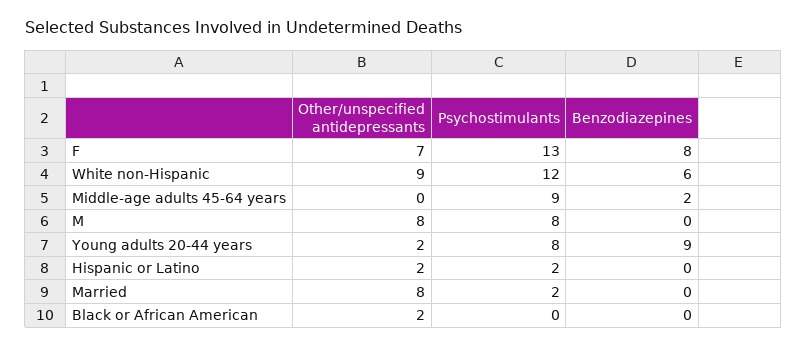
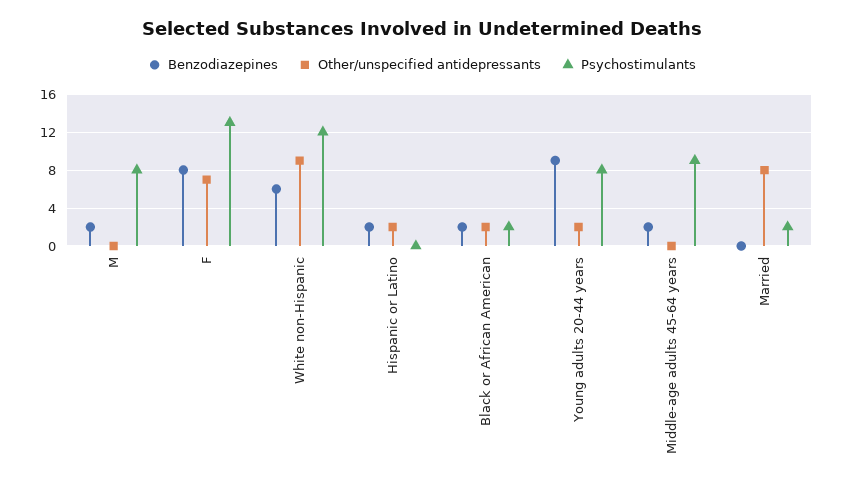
  {
    "Other/unspecified antidepressants": {
      "F": 7,
      "White non-Hispanic": 9,
      "Middle-age adults 45-64 years": 0,
-     "M": 8,
+     "M": 0,
      "Young adults 20-44 years": 2,
      "Hispanic or Latino": 2,
      "Married": 8,
      "Black or African American": 2
    },
    "Psychostimulants": {
      "F": 13,
      "White non-Hispanic": 12,
      "Middle-age adults 45-64 years": 9,
      "M": 8,
      "Young adults 20-44 years": 8,
-     "Hispanic or Latino": 2,
+     "Hispanic or Latino": 0,
      "Married": 2,
-     "Black or African American": 0
+     "Black or African American": 2
    },
    "Benzodiazepines": {
      "F": 8,
      "White non-Hispanic": 6,
      "Middle-age adults 45-64 years": 2,
-     "M": 0,
+     "M": 2,
      "Young adults 20-44 years": 9,
-     "Hispanic or Latino": 0,
+     "Hispanic or Latino": 2,
      "Married": 0,
-     "Black or African American": 0
+     "Black or African American": 2
    }
  }

